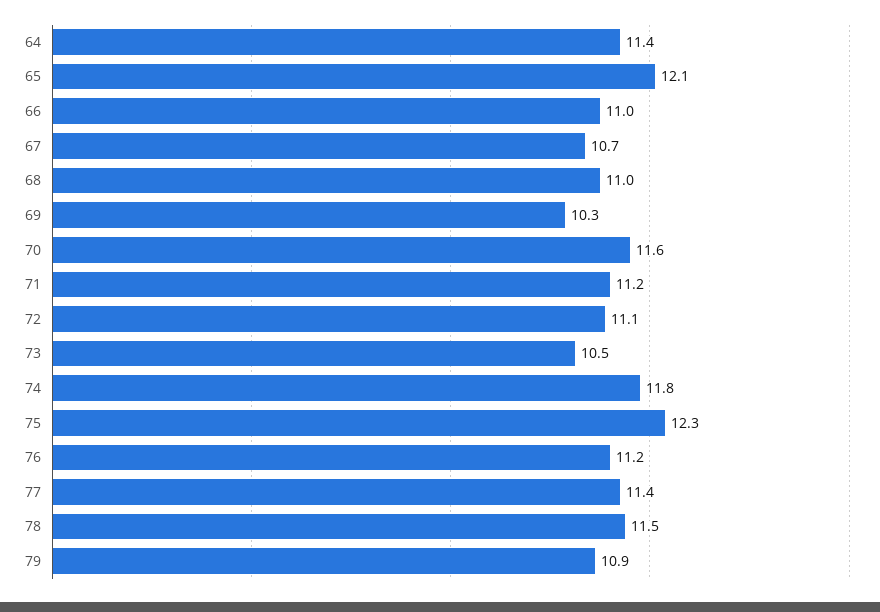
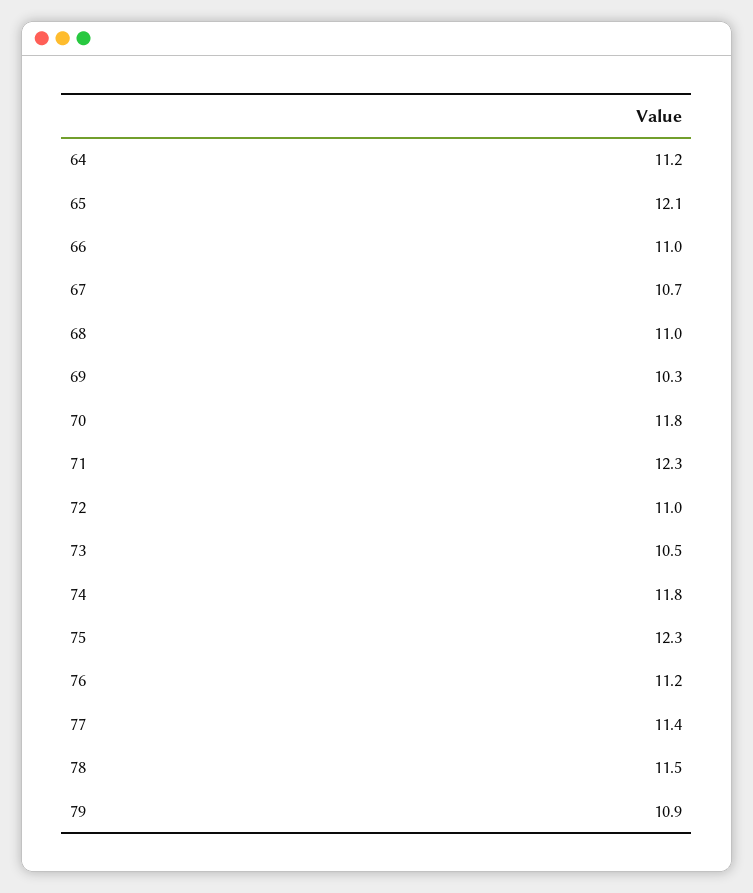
  {
-   "64": 11.4,
+   "64": 11.2,
    "65": 12.1,
    "66": 11,
    "67": 10.7,
    "68": 11,
    "69": 10.3,
-   "70": 11.6,
+   "70": 11.8,
-   "71": 11.2,
+   "71": 12.3,
-   "72": 11.1,
+   "72": 11,
    "73": 10.5,
    "74": 11.8,
    "75": 12.3,
    "76": 11.2,
    "77": 11.4,
    "78": 11.5,
    "79": 10.9
  }

